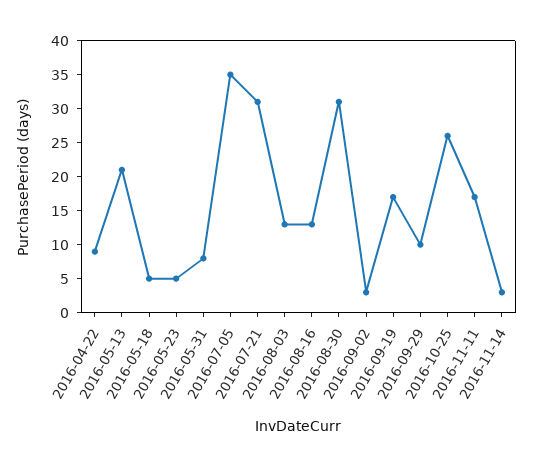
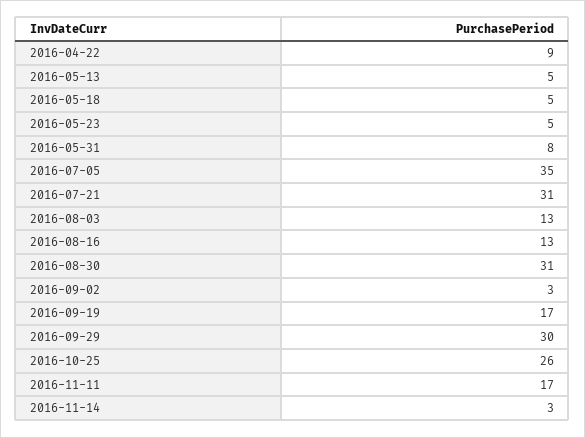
  {
    "2016-04-22": 9,
-   "2016-05-13": 20,
+   "2016-05-13": 5,
    "2016-05-18": 5,
    "2016-05-23": 5,
    "2016-05-31": 8,
    "2016-07-05": 35,
    "2016-07-21": 31,
    "2016-08-03": 13,
    "2016-08-16": 13,
    "2016-08-30": 31,
    "2016-09-02": 3,
    "2016-09-19": 17,
-   "2016-09-29": 10,
+   "2016-09-29": 30,
    "2016-10-25": 26,
    "2016-11-11": 17,
    "2016-11-14": 3
  }

